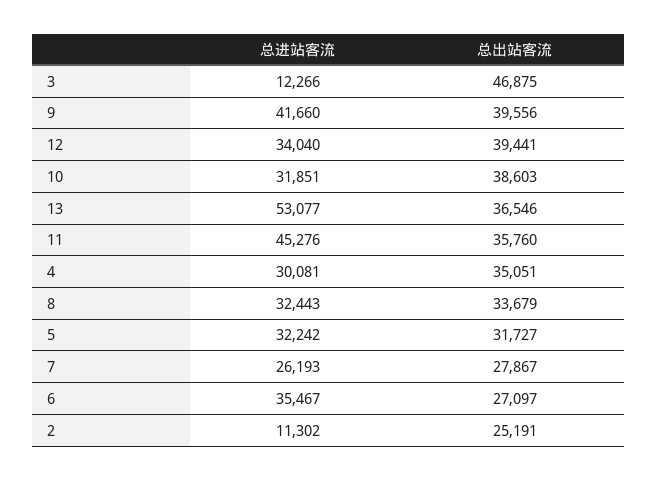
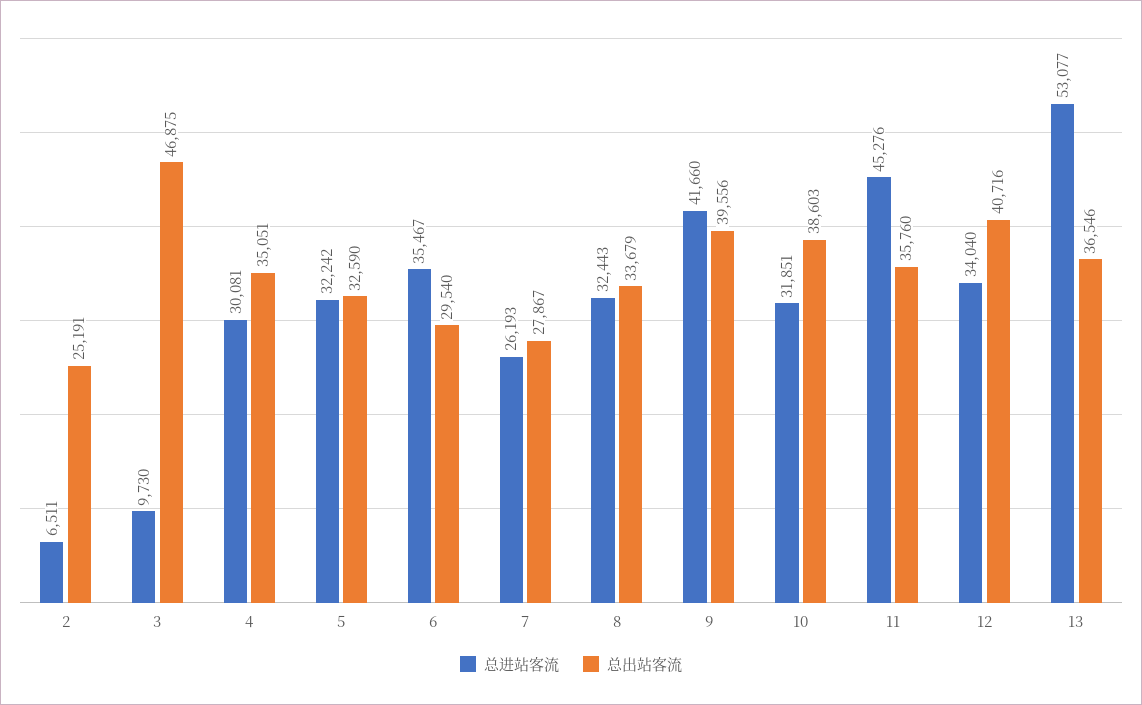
  {
    "总进站客流": {
-     "3": 12266,
+     "3": 9730,
      "9": 41660,
      "12": 34040,
      "10": 31851,
      "13": 53077,
      "11": 45276,
      "4": 30081,
      "8": 32443,
      "5": 32242,
      "7": 26193,
      "6": 35467,
-     "2": 11302
+     "2": 6511
    },
    "总出站客流": {
      "3": 46875,
      "9": 39556,
-     "12": 39441,
+     "12": 40716,
      "10": 38603,
      "13": 36546,
      "11": 35760,
      "4": 35051,
      "8": 33679,
-     "5": 31727,
+     "5": 32590,
      "7": 27867,
-     "6": 27097,
+     "6": 29540,
      "2": 25191
    }
  }

